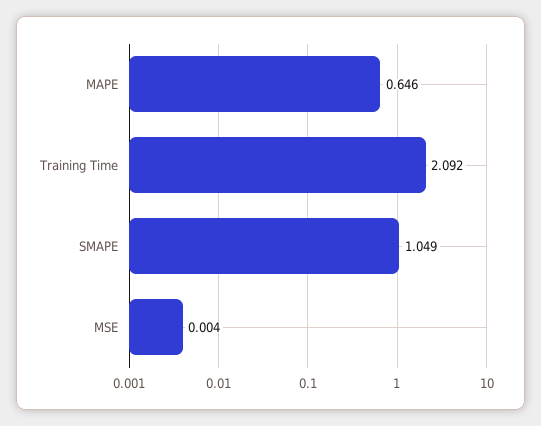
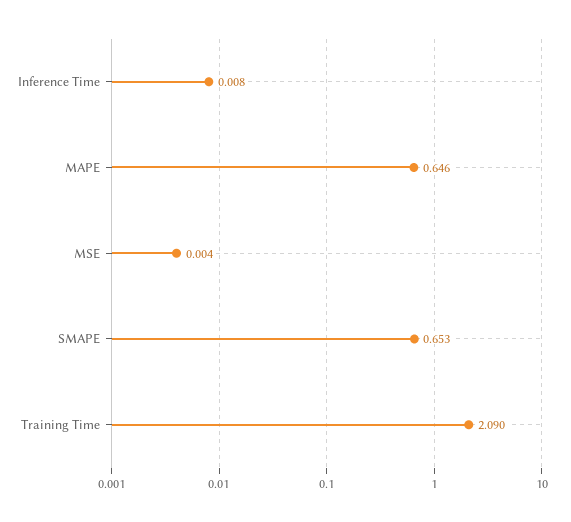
  {
    "MAPE": 0.646,
-   "Training Time": 2.092,
+   "Training Time": 2.09,
-   "SMAPE": 1.049,
+   "SMAPE": 0.653,
-   "MSE": 0.004
+   "MSE": 0.004,
+   "Inference Time": 0.008
  }

